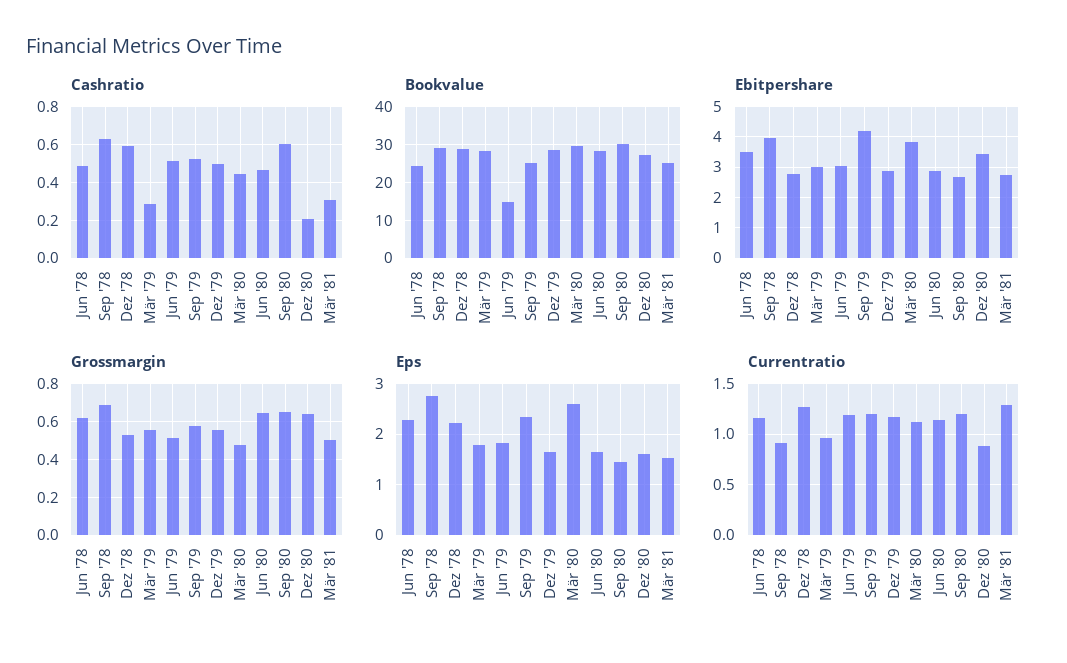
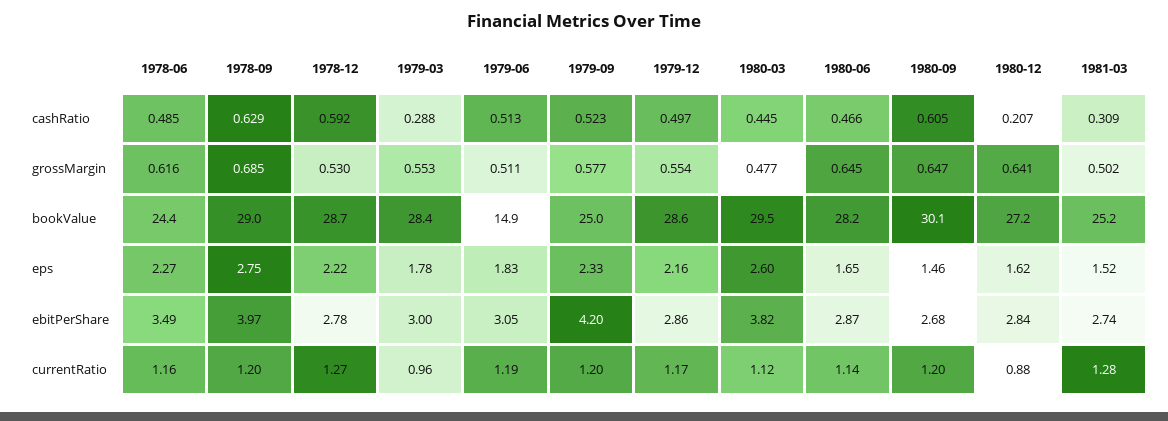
  {
    "Cashratio": {
      "Jun '78": 0.485,
      "Sep '78": 0.629,
      "Dez '78": 0.592,
      "Mär '79": 0.288,
      "Jun '79": 0.513,
      "Sep '79": 0.523,
      "Dez '79": 0.497,
      "Mär '80": 0.445,
      "Jun '80": 0.466,
      "Sep '80": 0.605,
      "Dez '80": 0.207,
      "Mär '81": 0.309
    },
    "Bookvalue": {
      "Jun '78": 24.4,
      "Sep '78": 29,
      "Dez '78": 28.7,
      "Mär '79": 28.4,
      "Jun '79": 14.9,
      "Sep '79": 25,
      "Dez '79": 28.6,
      "Mär '80": 29.5,
      "Jun '80": 28.2,
      "Sep '80": 30.1,
      "Dez '80": 27.2,
      "Mär '81": 25.2
    },
    "Ebitpershare": {
      "Jun '78": 3.49,
      "Sep '78": 3.97,
      "Dez '78": 2.78,
      "Mär '79": 3,
      "Jun '79": 3.05,
      "Sep '79": 4.2,
      "Dez '79": 2.86,
      "Mär '80": 3.82,
      "Jun '80": 2.87,
      "Sep '80": 2.68,
-     "Dez '80": 3.4,
+     "Dez '80": 2.84,
      "Mär '81": 2.74
    },
    "Grossmargin": {
      "Jun '78": 0.616,
      "Sep '78": 0.685,
      "Dez '78": 0.53,
      "Mär '79": 0.553,
      "Jun '79": 0.511,
      "Sep '79": 0.577,
      "Dez '79": 0.554,
      "Mär '80": 0.477,
      "Jun '80": 0.645,
      "Sep '80": 0.647,
      "Dez '80": 0.641,
      "Mär '81": 0.502
    },
    "Eps": {
      "Jun '78": 2.27,
      "Sep '78": 2.75,
      "Dez '78": 2.22,
      "Mär '79": 1.78,
      "Jun '79": 1.83,
      "Sep '79": 2.33,
-     "Dez '79": 1.6,
+     "Dez '79": 2.16,
      "Mär '80": 2.6,
      "Jun '80": 1.65,
      "Sep '80": 1.46,
      "Dez '80": 1.62,
      "Mär '81": 1.52
    },
    "Currentratio": {
      "Jun '78": 1.16,
-     "Sep '78": 0.9,
+     "Sep '78": 1.2,
      "Dez '78": 1.27,
      "Mär '79": 0.96,
      "Jun '79": 1.19,
      "Sep '79": 1.2,
      "Dez '79": 1.17,
      "Mär '80": 1.12,
      "Jun '80": 1.14,
      "Sep '80": 1.2,
      "Dez '80": 0.88,
      "Mär '81": 1.28
    }
  }

